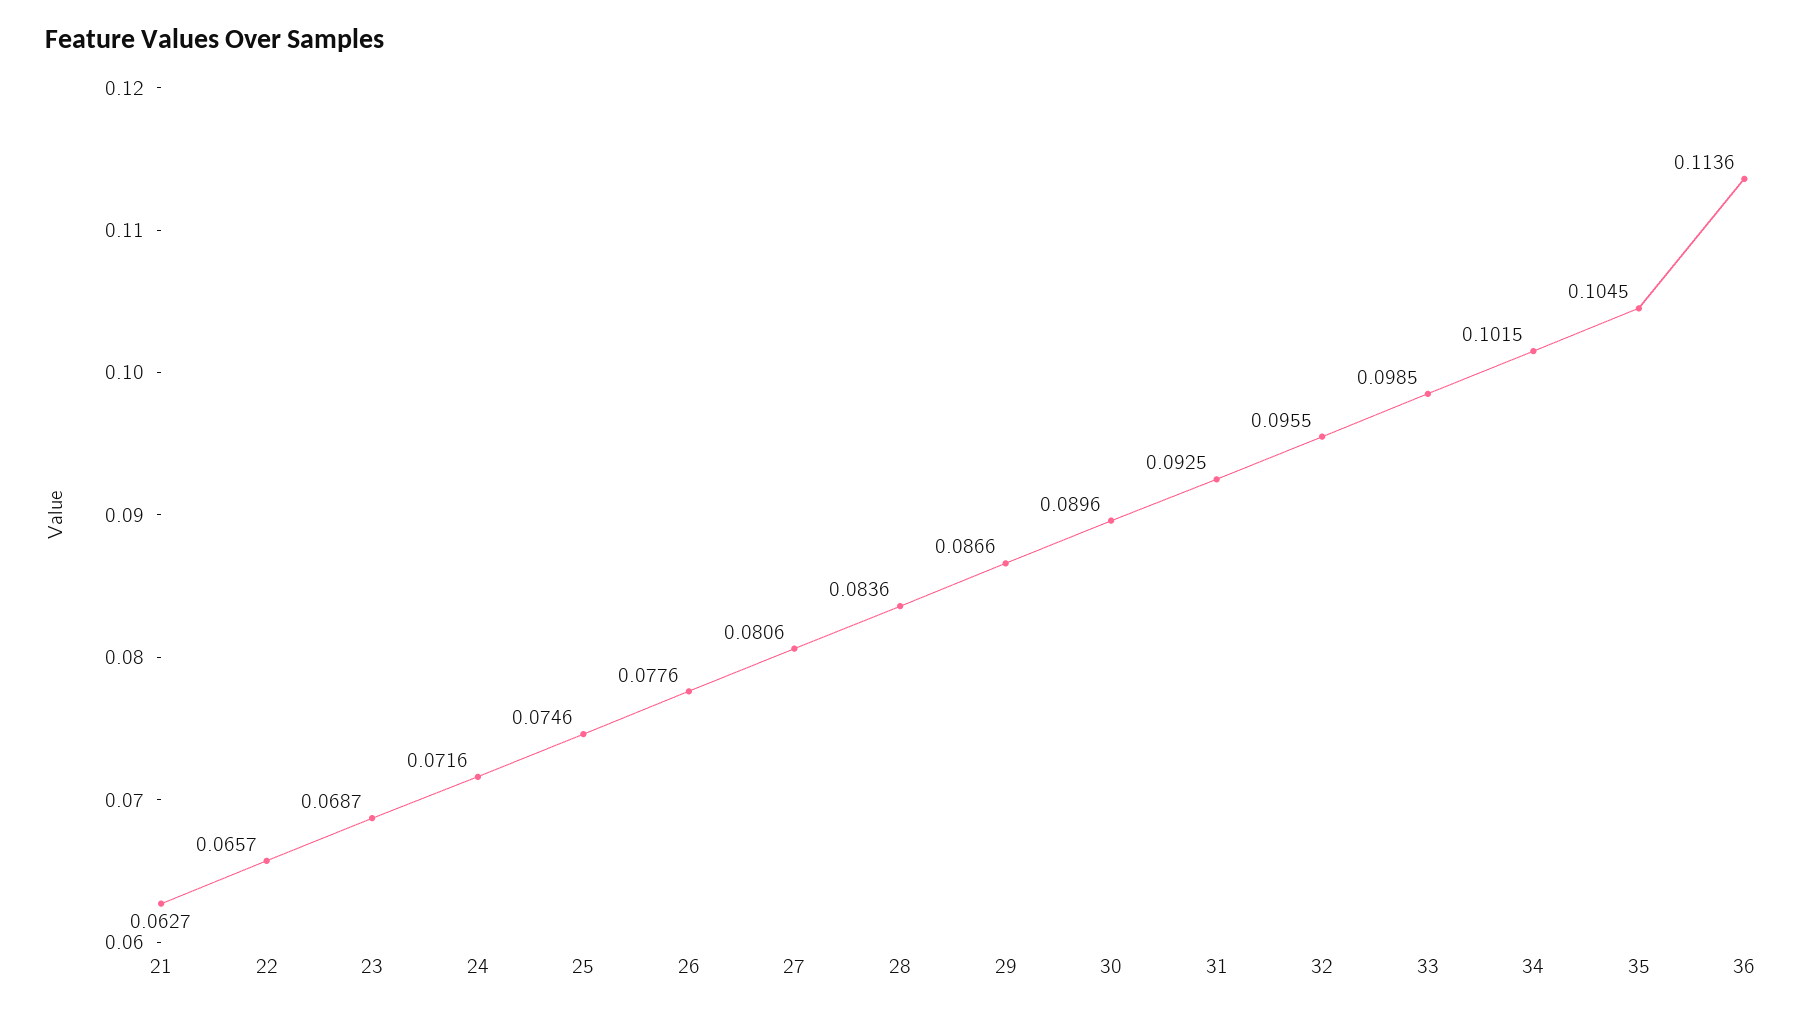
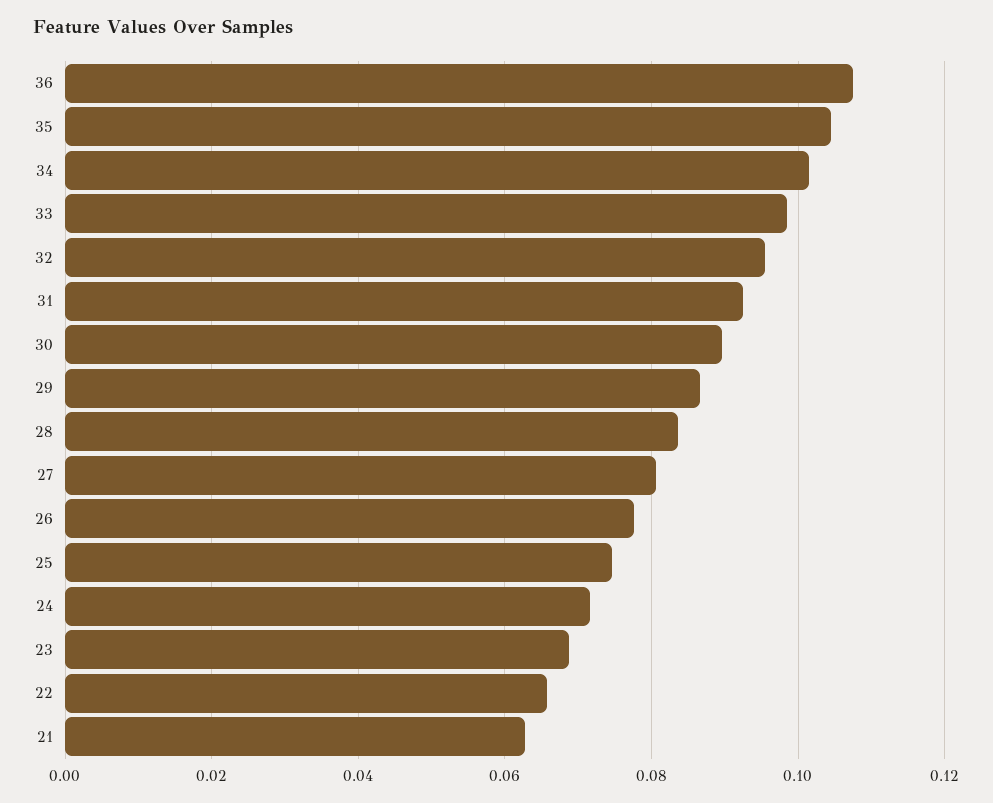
  {
    "21": 0.0627,
    "22": 0.0657,
    "23": 0.0687,
    "24": 0.0716,
    "25": 0.0746,
    "26": 0.0776,
    "27": 0.0806,
    "28": 0.0836,
    "29": 0.0866,
    "30": 0.0896,
    "31": 0.0925,
    "32": 0.0955,
    "33": 0.0985,
    "34": 0.1015,
    "35": 0.1045,
-   "36": 0.1136
+   "36": 0.108
  }

